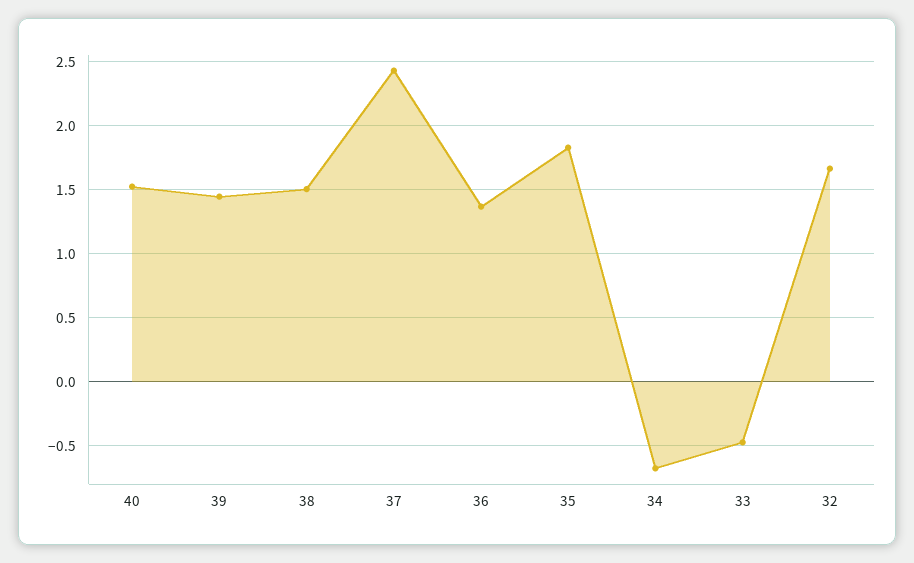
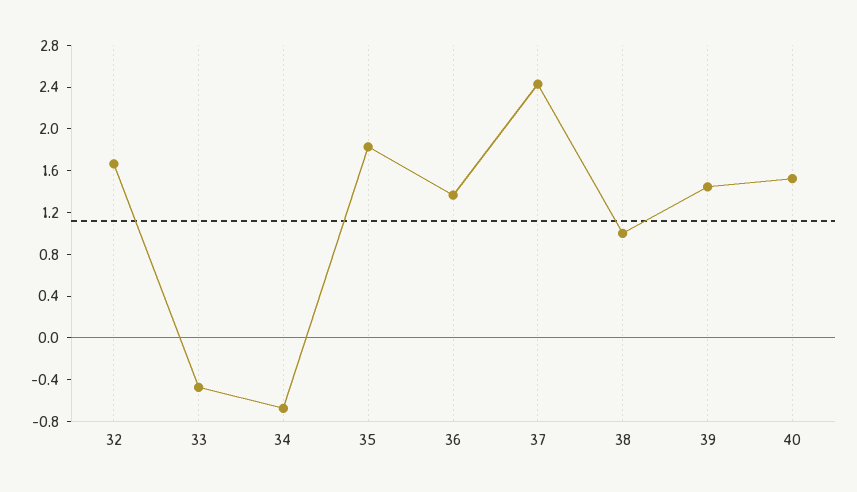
  {
    "40": 1.5,
    "39": 1.45,
-   "38": 1.5,
+   "38": 1,
    "37": 2.45,
    "36": 1.35,
    "35": 1.85,
    "34": -0.65,
    "33": -0.45,
    "32": 1.65
  }

